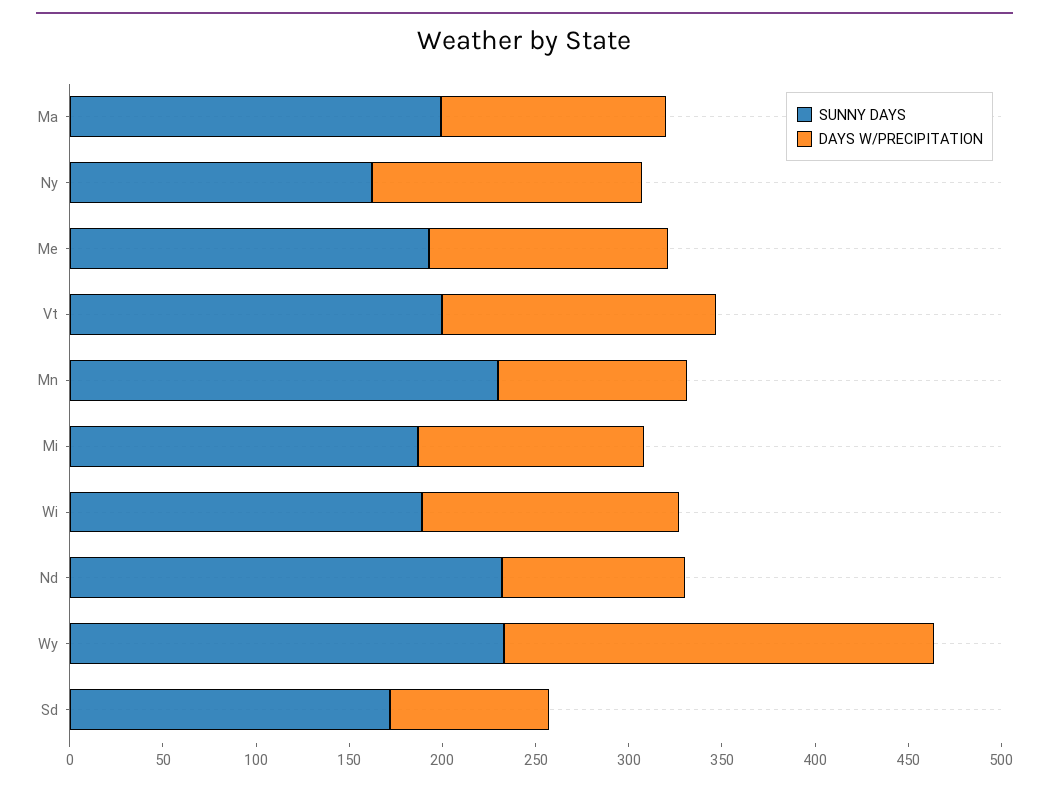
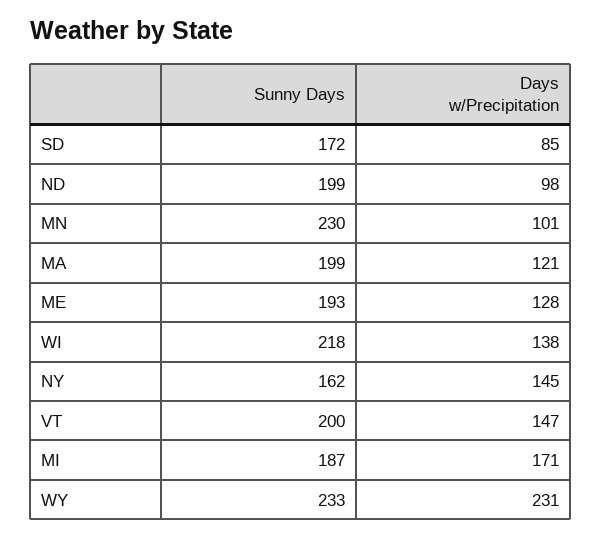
  {
    "SUNNY DAYS": {
      "Ma": 199,
      "Ny": 162,
      "Me": 193,
      "Vt": 200,
      "Mn": 230,
      "Mi": 187,
-     "Wi": 190,
+     "Wi": 218,
-     "Nd": 230,
+     "Nd": 199,
      "Wy": 233,
      "Sd": 172
    },
    "DAYS W/PRECIPITATION": {
      "Ma": 121,
      "Ny": 145,
      "Me": 128,
      "Vt": 147,
      "Mn": 101,
-     "Mi": 120,
+     "Mi": 171,
      "Wi": 138,
      "Nd": 98,
      "Wy": 231,
      "Sd": 85
    }
  }

